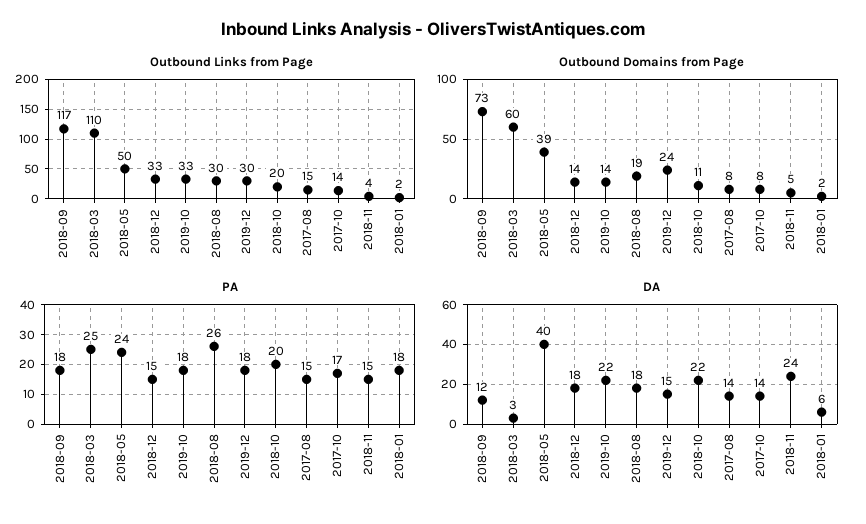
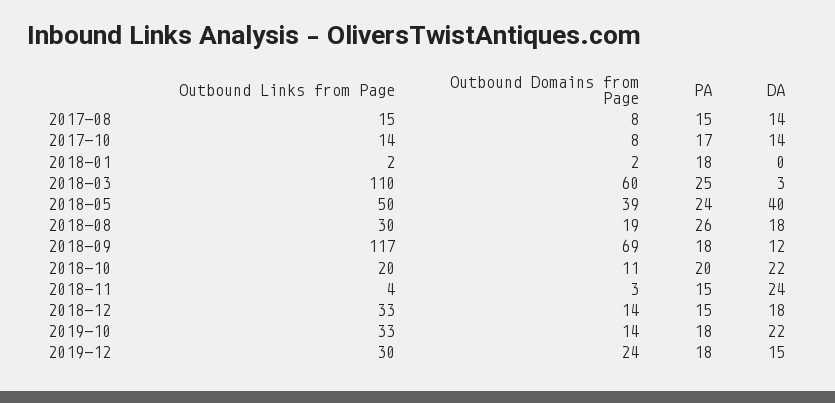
  {
    "Outbound Links from Page": {
      "2018-09": 117,
      "2018-03": 110,
      "2018-05": 50,
      "2018-12": 33,
      "2019-10": 33,
      "2018-08": 30,
      "2019-12": 30,
      "2018-10": 20,
      "2017-08": 15,
      "2017-10": 14,
      "2018-11": 4,
      "2018-01": 2
    },
    "Outbound Domains from Page": {
-     "2018-09": 73,
+     "2018-09": 69,
      "2018-03": 60,
      "2018-05": 39,
      "2018-12": 14,
      "2019-10": 14,
      "2018-08": 19,
      "2019-12": 24,
      "2018-10": 11,
      "2017-08": 8,
      "2017-10": 8,
-     "2018-11": 5,
+     "2018-11": 3,
      "2018-01": 2
    },
    "PA": {
      "2018-09": 18,
      "2018-03": 25,
      "2018-05": 24,
      "2018-12": 15,
      "2019-10": 18,
      "2018-08": 26,
      "2019-12": 18,
      "2018-10": 20,
      "2017-08": 15,
      "2017-10": 17,
      "2018-11": 15,
      "2018-01": 18
    },
    "DA": {
      "2018-09": 12,
      "2018-03": 3,
      "2018-05": 40,
      "2018-12": 18,
      "2019-10": 22,
      "2018-08": 18,
      "2019-12": 15,
      "2018-10": 22,
      "2017-08": 14,
      "2017-10": 14,
      "2018-11": 24,
-     "2018-01": 6
+     "2018-01": 0
    }
  }

